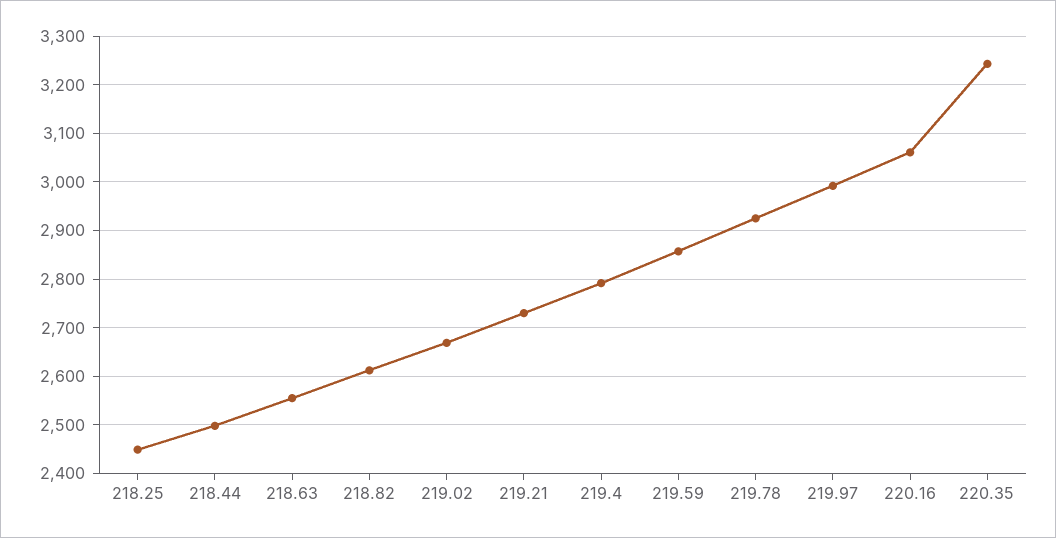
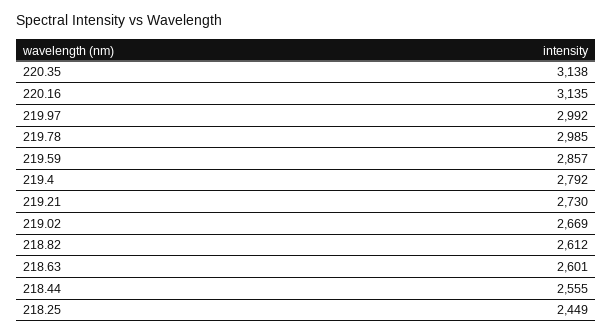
  {
    "218.25": 2449,
-   "218.44": 2500,
+   "218.44": 2555,
-   "218.63": 2560,
+   "218.63": 2601,
    "218.82": 2612,
    "219.02": 2669,
    "219.21": 2730,
    "219.4": 2792,
    "219.59": 2857,
-   "219.78": 2920,
+   "219.78": 2985,
    "219.97": 2992,
-   "220.16": 3060,
+   "220.16": 3135,
-   "220.35": 3240
+   "220.35": 3138
  }

